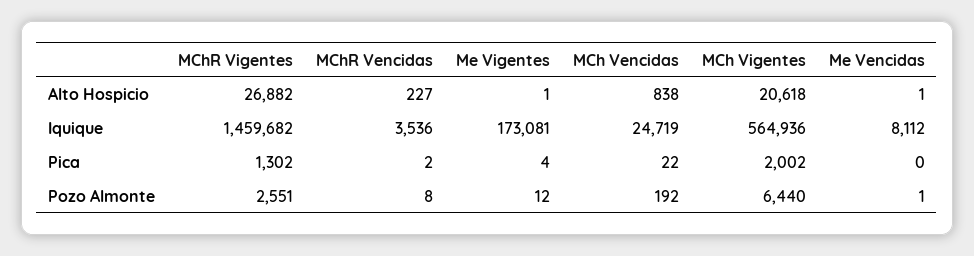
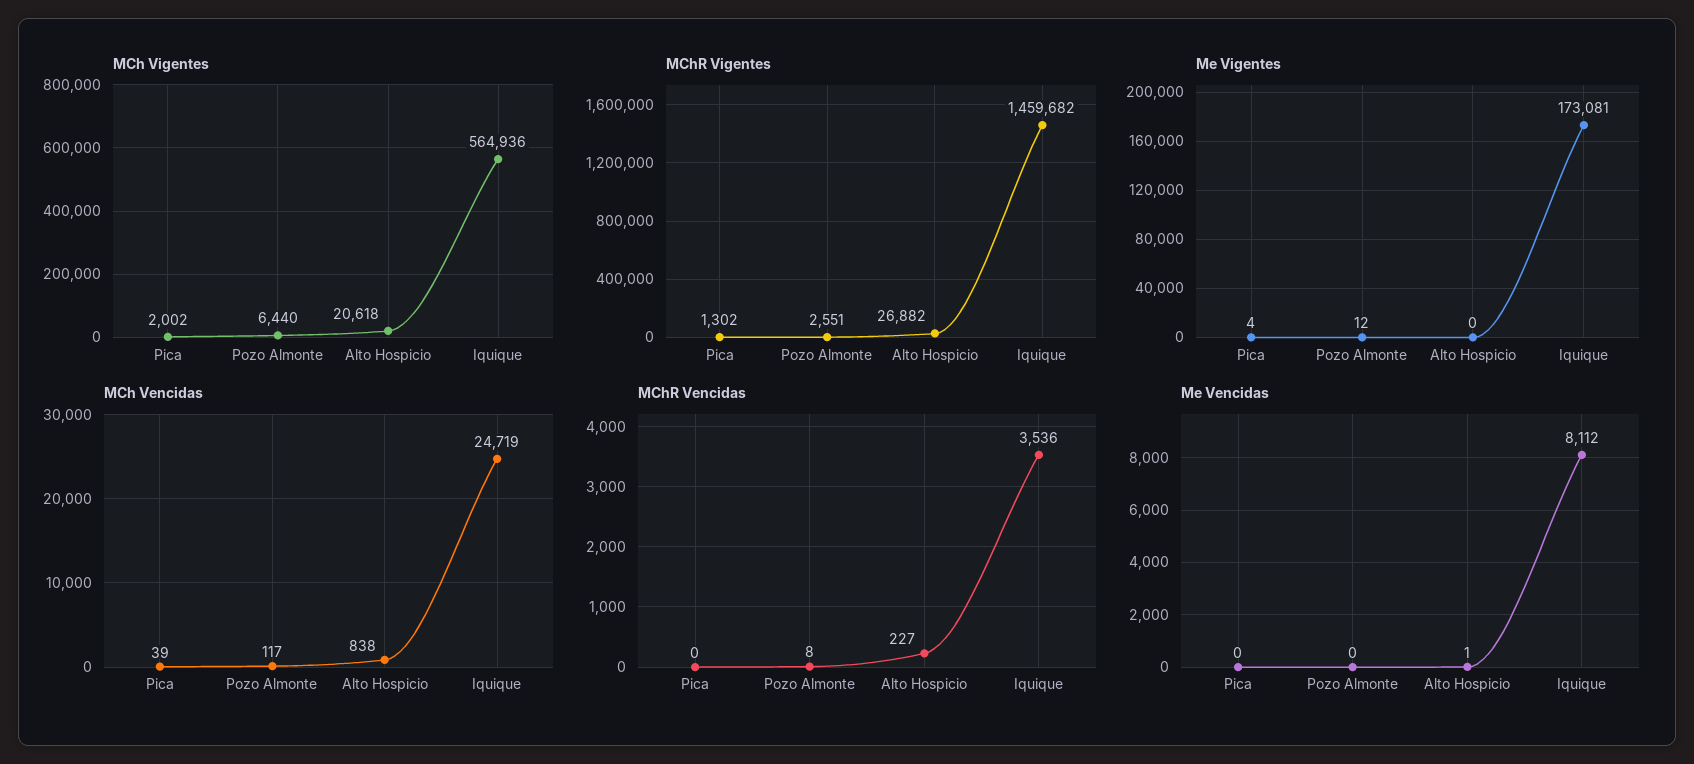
  {
    "MChR Vigentes": {
      "Alto Hospicio": 26882,
      "Iquique": 1459682,
      "Pica": 1302,
      "Pozo Almonte": 2551
    },
    "MChR Vencidas": {
      "Alto Hospicio": 227,
      "Iquique": 3536,
-     "Pica": 2,
+     "Pica": 0,
      "Pozo Almonte": 8
    },
    "Me Vigentes": {
-     "Alto Hospicio": 1,
+     "Alto Hospicio": 0,
      "Iquique": 173081,
      "Pica": 4,
      "Pozo Almonte": 12
    },
    "MCh Vencidas": {
      "Alto Hospicio": 838,
      "Iquique": 24719,
-     "Pica": 22,
+     "Pica": 39,
-     "Pozo Almonte": 192
+     "Pozo Almonte": 117
    },
    "MCh Vigentes": {
      "Alto Hospicio": 20618,
      "Iquique": 564936,
      "Pica": 2002,
      "Pozo Almonte": 6440
    },
    "Me Vencidas": {
      "Alto Hospicio": 1,
      "Iquique": 8112,
      "Pica": 0,
-     "Pozo Almonte": 1
+     "Pozo Almonte": 0
    }
  }

